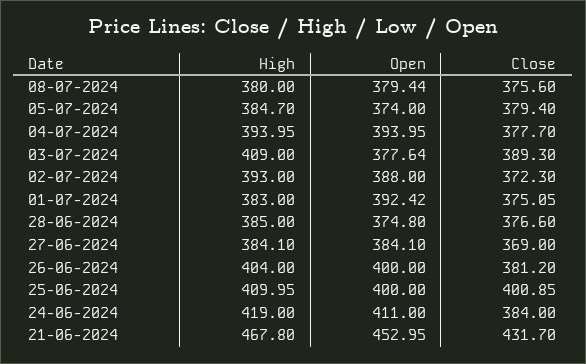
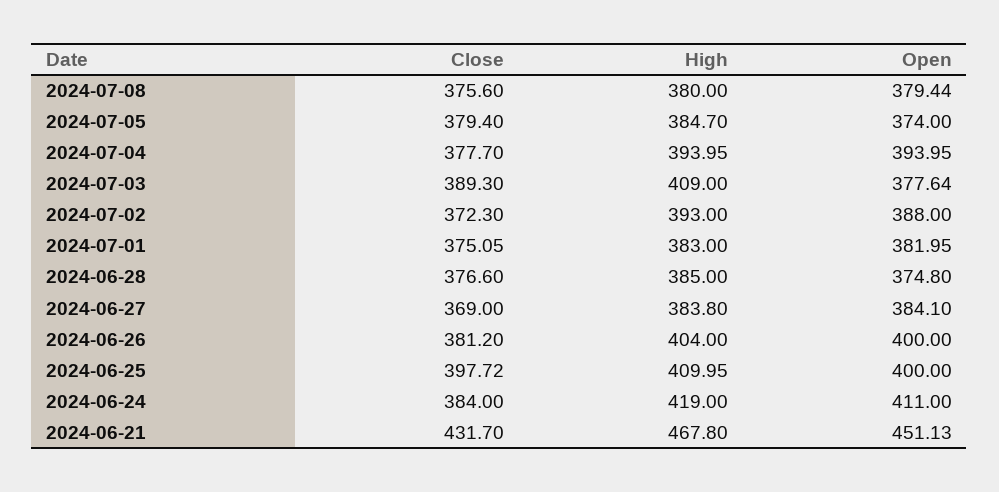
  {
    "High": {
      "08-07-2024": 380,
      "05-07-2024": 384.7,
      "04-07-2024": 393.95,
      "03-07-2024": 409,
      "02-07-2024": 393,
      "01-07-2024": 383,
      "28-06-2024": 385,
-     "27-06-2024": 384.1,
+     "27-06-2024": 383.8,
      "26-06-2024": 404,
      "25-06-2024": 409.95,
      "24-06-2024": 419,
      "21-06-2024": 467.8
    },
    "Open": {
      "08-07-2024": 379.44,
      "05-07-2024": 374,
      "04-07-2024": 393.95,
      "03-07-2024": 377.64,
      "02-07-2024": 388,
-     "01-07-2024": 392.42,
+     "01-07-2024": 381.95,
      "28-06-2024": 374.8,
      "27-06-2024": 384.1,
      "26-06-2024": 400,
      "25-06-2024": 400,
      "24-06-2024": 411,
-     "21-06-2024": 452.95
+     "21-06-2024": 451.13
    },
    "Close": {
      "08-07-2024": 375.6,
      "05-07-2024": 379.4,
      "04-07-2024": 377.7,
      "03-07-2024": 389.3,
      "02-07-2024": 372.3,
      "01-07-2024": 375.05,
      "28-06-2024": 376.6,
      "27-06-2024": 369,
      "26-06-2024": 381.2,
-     "25-06-2024": 400.85,
+     "25-06-2024": 397.72,
      "24-06-2024": 384,
      "21-06-2024": 431.7
    }
  }

